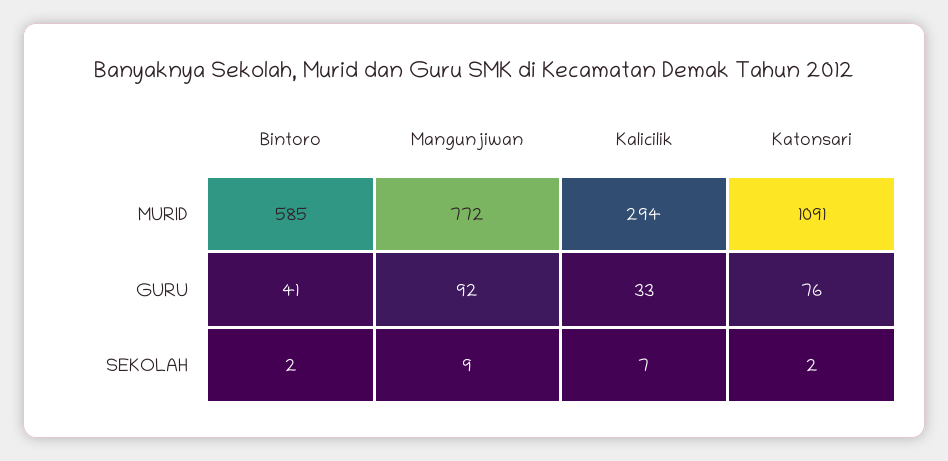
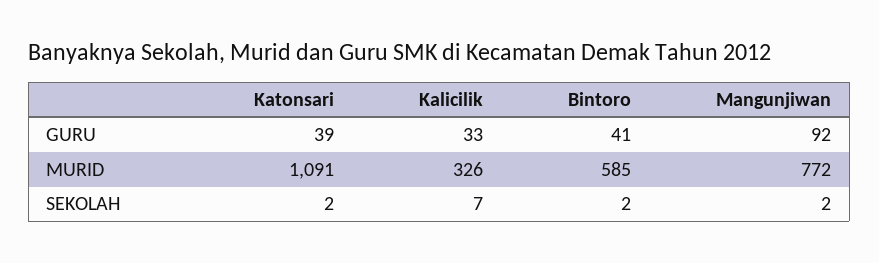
  {
    "Bintoro": {
      "MURID": 585,
      "GURU": 41,
      "SEKOLAH": 2
    },
    "Mangunjiwan": {
      "MURID": 772,
      "GURU": 92,
-     "SEKOLAH": 9
+     "SEKOLAH": 2
    },
    "Kalicilik": {
-     "MURID": 294,
+     "MURID": 326,
      "GURU": 33,
      "SEKOLAH": 7
    },
    "Katonsari": {
      "MURID": 1091,
-     "GURU": 76,
+     "GURU": 39,
      "SEKOLAH": 2
    }
  }

